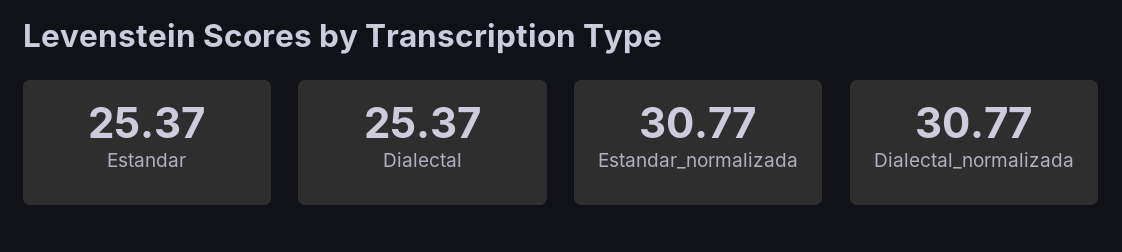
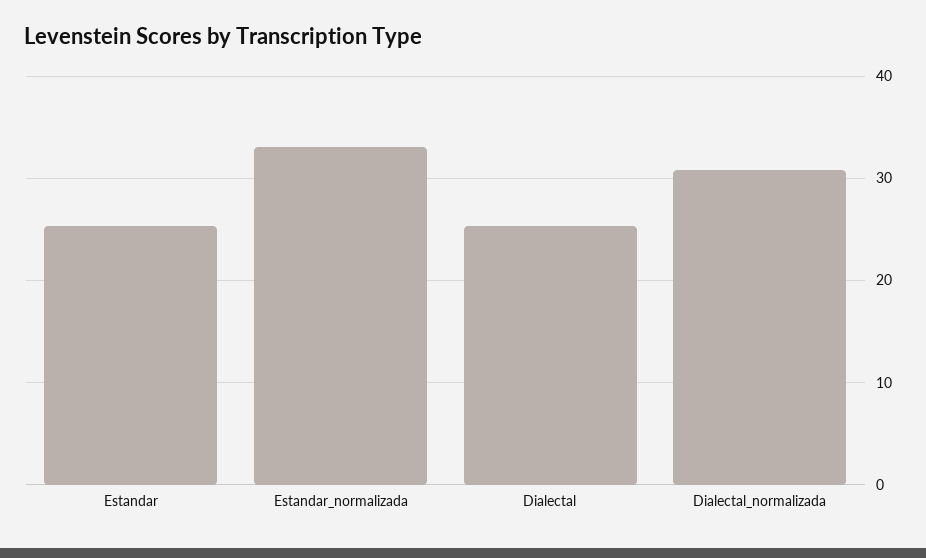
  {
    "Estandar": 25.37,
    "Dialectal": 25.37,
-   "Estandar_normalizada": 30.77,
+   "Estandar_normalizada": 33,
    "Dialectal_normalizada": 30.77
  }

